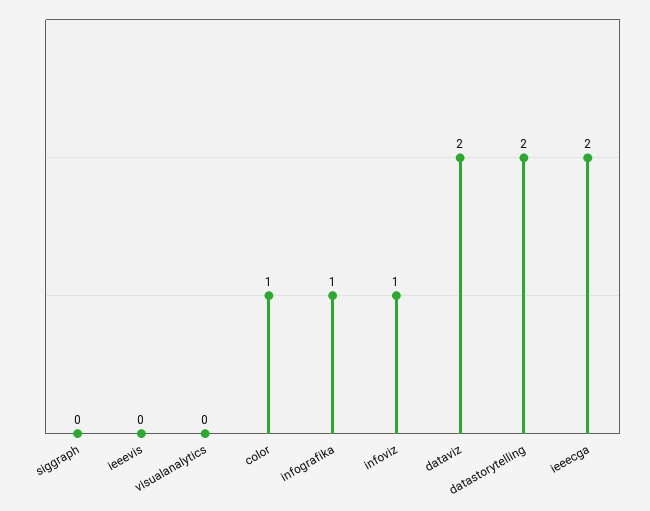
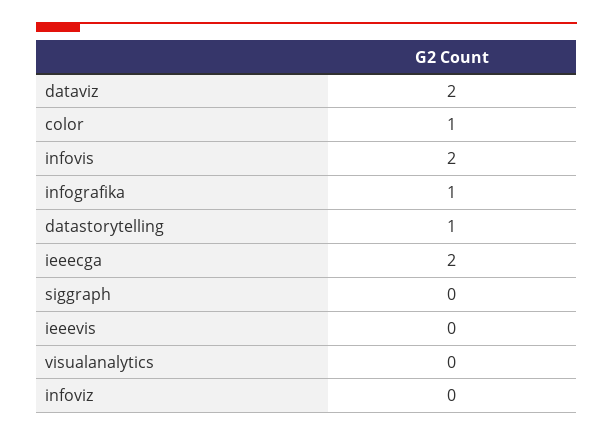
  {
    "siggraph": 0,
    "ieeevis": 0,
    "visualanalytics": 0,
    "color": 1,
    "infografika": 1,
-   "infoviz": 1,
+   "infoviz": 0,
    "dataviz": 2,
-   "datastorytelling": 2,
+   "datastorytelling": 1,
-   "ieeecga": 2
+   "ieeecga": 2,
+   "infovis": 2
  }

